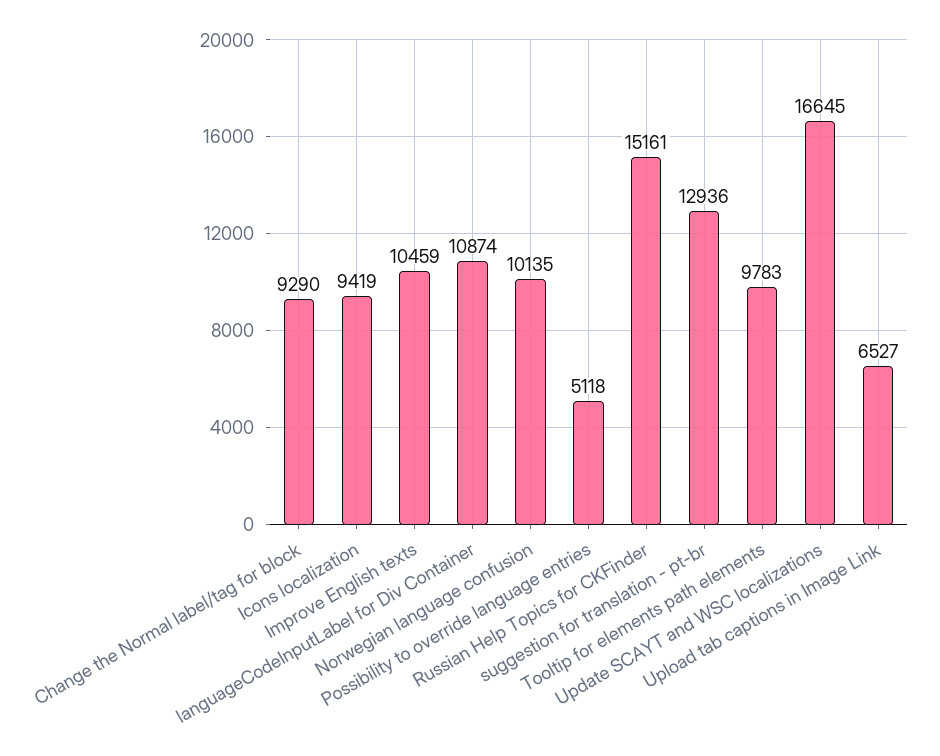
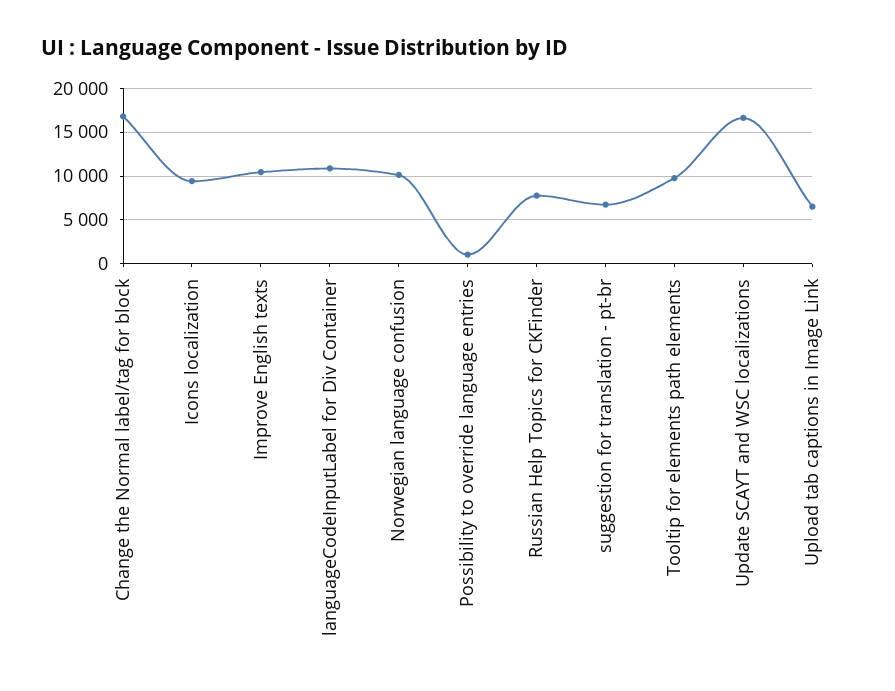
  {
-   "Change the Normal label/tag for block": 9290,
+   "Change the Normal label/tag for block": 17000,
    "Icons localization": 9419,
    "Improve English texts": 10459,
    "languageCodeInputLabel for Div Container": 10874,
    "Norwegian language confusion": 10135,
-   "Possibility to override language entries": 5118,
+   "Possibility to override language entries": 1000,
-   "Russian Help Topics for CKFinder": 15161,
+   "Russian Help Topics for CKFinder": 8000,
-   "suggestion for translation - pt-br": 12936,
+   "suggestion for translation - pt-br": 7000,
    "Tooltip for elements path elements": 9783,
    "Update SCAYT and WSC localizations": 16645,
    "Upload tab captions in Image Link": 6527
  }

